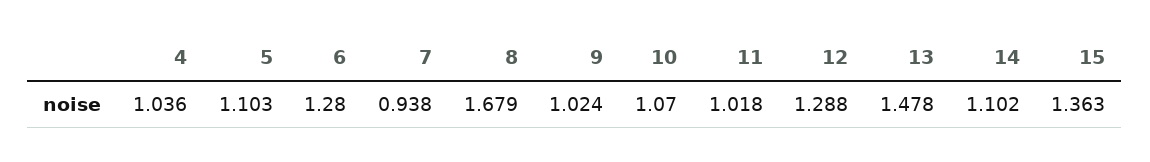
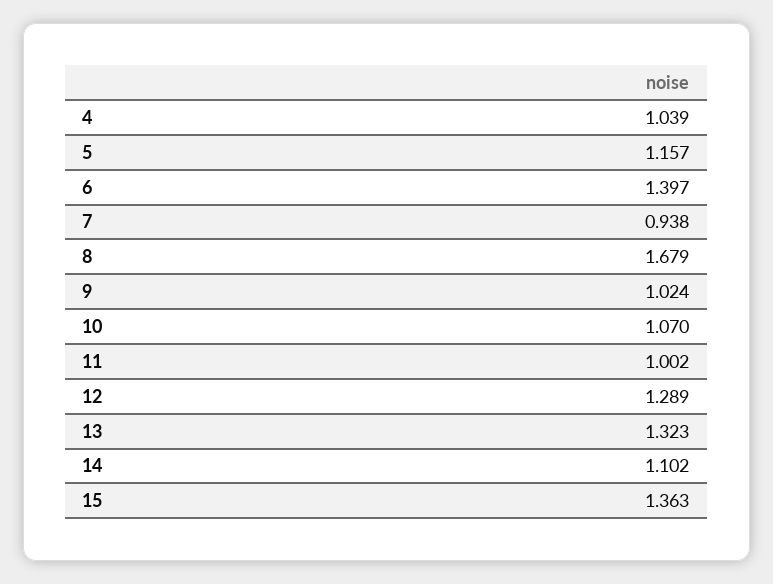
  {
-   "4": 1.036,
+   "4": 1.039,
-   "5": 1.103,
+   "5": 1.157,
-   "6": 1.28,
+   "6": 1.397,
    "7": 0.938,
    "8": 1.679,
    "9": 1.024,
    "10": 1.07,
-   "11": 1.018,
+   "11": 1.002,
-   "12": 1.288,
+   "12": 1.289,
-   "13": 1.478,
+   "13": 1.323,
    "14": 1.102,
    "15": 1.363
  }

